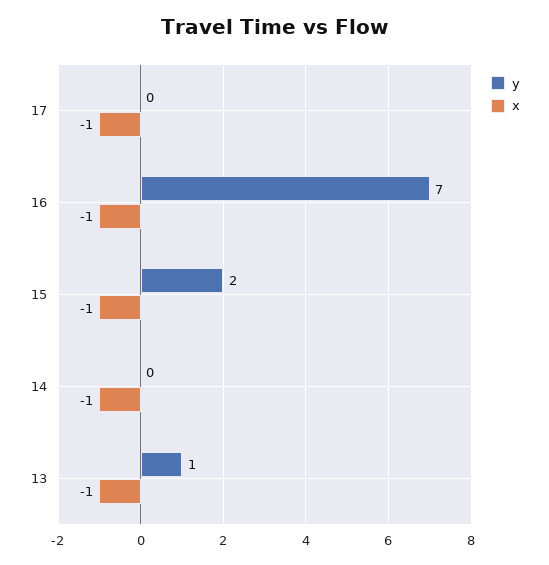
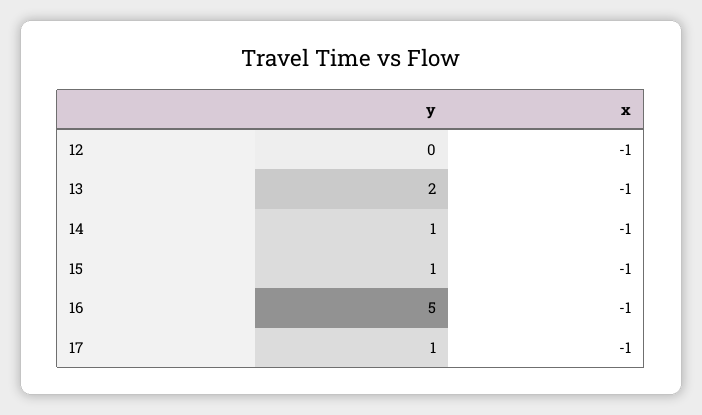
  {
    "y": {
-     "17": 0,
+     "17": 1,
-     "16": 7,
+     "16": 5,
-     "15": 2,
+     "15": 1,
-     "14": 0,
+     "14": 1,
-     "13": 1
+     "13": 2,
+     "12": 0
    },
    "x": {
      "17": -1,
      "16": -1,
      "15": -1,
      "14": -1,
-     "13": -1
+     "13": -1,
+     "12": -1
    }
  }

